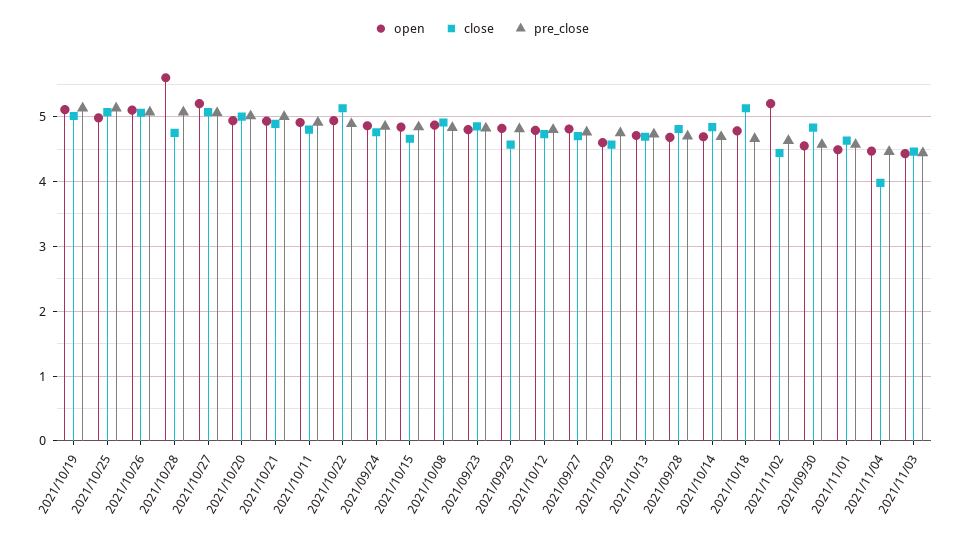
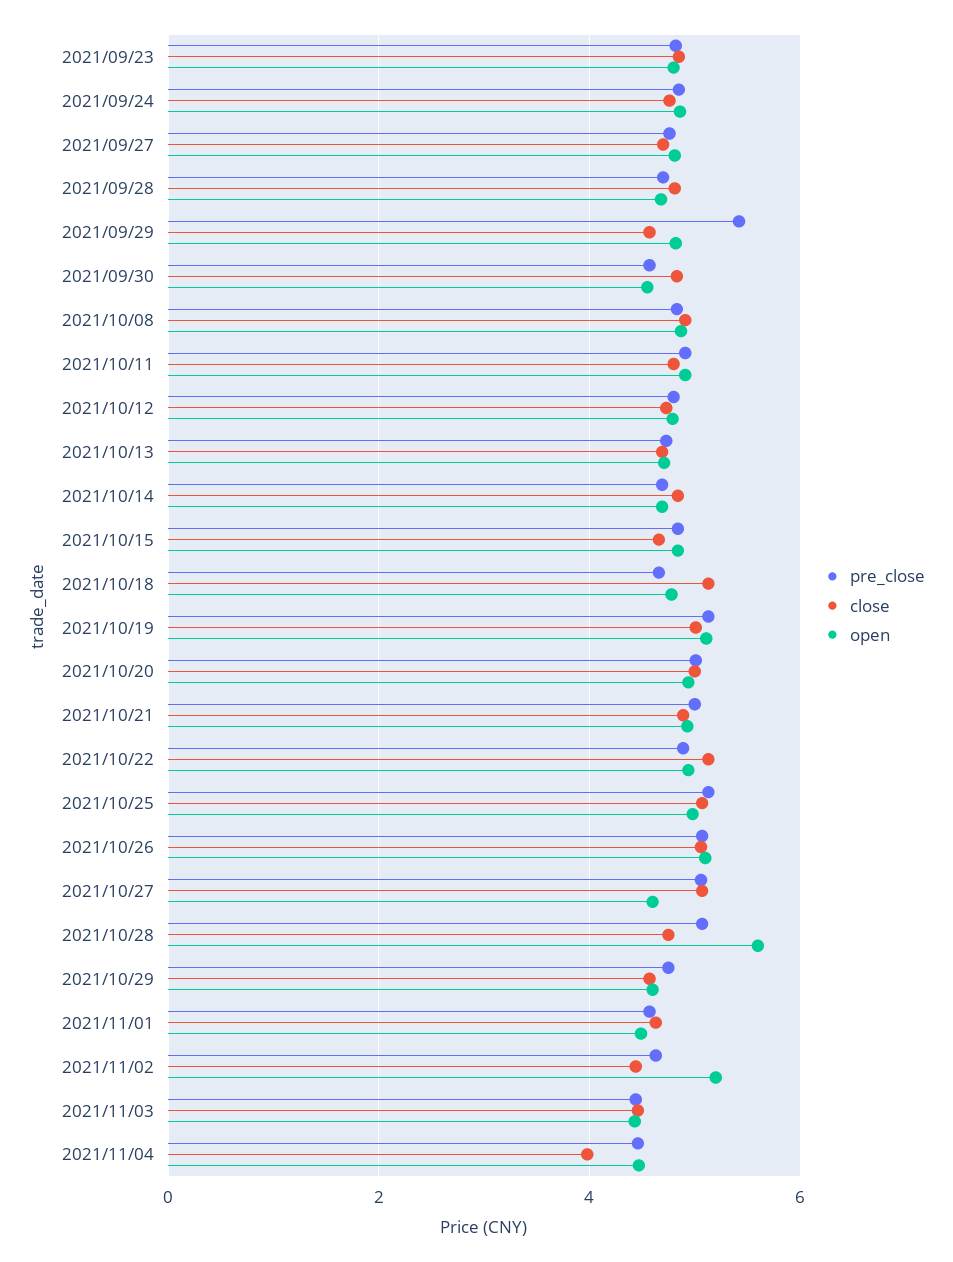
  {
    "open": {
      "2021/10/19": 5.1,
      "2021/10/25": 5,
      "2021/10/26": 5.1,
      "2021/10/28": 5.6,
-     "2021/10/27": 5.2,
+     "2021/10/27": 4.6,
      "2021/10/20": 4.9,
      "2021/10/21": 4.9,
      "2021/10/11": 4.9,
      "2021/10/22": 4.9,
      "2021/09/24": 4.9,
      "2021/10/15": 4.8,
      "2021/10/08": 4.9,
      "2021/09/23": 4.8,
      "2021/09/29": 4.8,
      "2021/10/12": 4.8,
      "2021/09/27": 4.8,
      "2021/10/29": 4.6,
      "2021/10/13": 4.7,
      "2021/09/28": 4.7,
      "2021/10/14": 4.7,
      "2021/10/18": 4.8,
      "2021/11/02": 5.2,
      "2021/09/30": 4.6,
      "2021/11/01": 4.5,
      "2021/11/04": 4.5,
      "2021/11/03": 4.4
    },
    "close": {
      "2021/10/19": 5,
      "2021/10/25": 5.1,
      "2021/10/26": 5.1,
      "2021/10/28": 4.8,
      "2021/10/27": 5.1,
      "2021/10/20": 5,
      "2021/10/21": 4.9,
      "2021/10/11": 4.8,
      "2021/10/22": 5.1,
      "2021/09/24": 4.8,
      "2021/10/15": 4.7,
      "2021/10/08": 4.9,
      "2021/09/23": 4.9,
      "2021/09/29": 4.6,
      "2021/10/12": 4.7,
      "2021/09/27": 4.7,
      "2021/10/29": 4.6,
      "2021/10/13": 4.7,
      "2021/09/28": 4.8,
      "2021/10/14": 4.8,
      "2021/10/18": 5.1,
      "2021/11/02": 4.4,
      "2021/09/30": 4.8,
      "2021/11/01": 4.6,
      "2021/11/04": 4,
      "2021/11/03": 4.5
    },
    "pre_close": {
      "2021/10/19": 5.1,
      "2021/10/25": 5.1,
      "2021/10/26": 5.1,
      "2021/10/28": 5.1,
      "2021/10/27": 5.1,
      "2021/10/20": 5,
      "2021/10/21": 5,
      "2021/10/11": 4.9,
      "2021/10/22": 4.9,
      "2021/09/24": 4.9,
      "2021/10/15": 4.8,
      "2021/10/08": 4.8,
      "2021/09/23": 4.8,
-     "2021/09/29": 4.8,
+     "2021/09/29": 5.4,
      "2021/10/12": 4.8,
      "2021/09/27": 4.8,
      "2021/10/29": 4.8,
      "2021/10/13": 4.7,
      "2021/09/28": 4.7,
      "2021/10/14": 4.7,
      "2021/10/18": 4.7,
      "2021/11/02": 4.6,
      "2021/09/30": 4.6,
      "2021/11/01": 4.6,
      "2021/11/04": 4.5,
      "2021/11/03": 4.4
    }
  }

